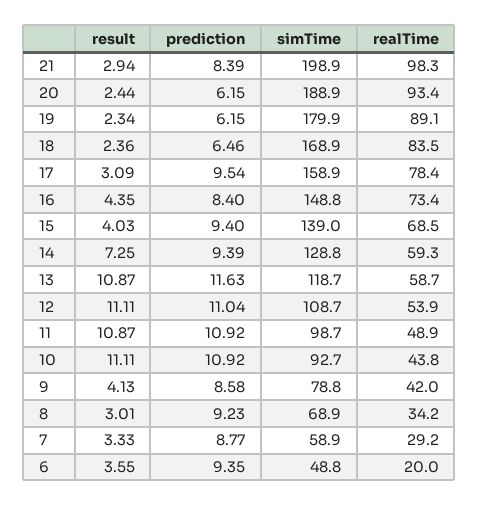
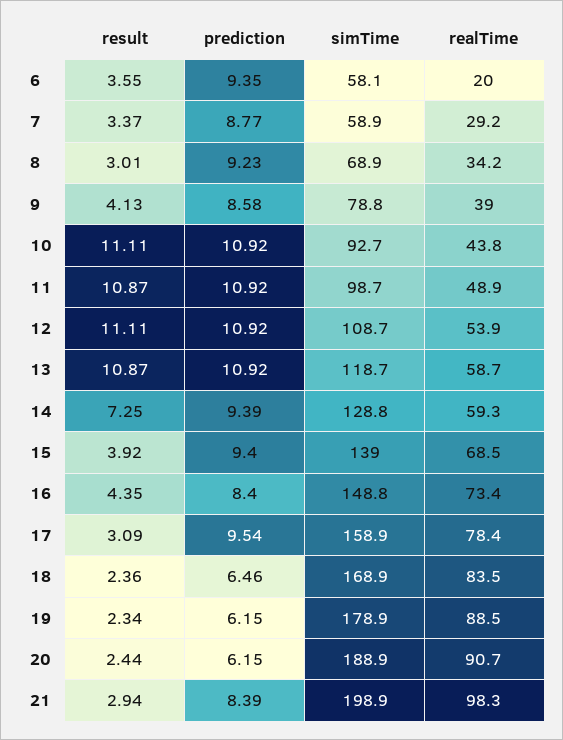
  {
    "result": {
      "21": 2.94,
      "20": 2.44,
      "19": 2.34,
      "18": 2.36,
      "17": 3.09,
      "16": 4.35,
-     "15": 4.03,
+     "15": 3.92,
      "14": 7.25,
      "13": 10.87,
      "12": 11.11,
      "11": 10.87,
      "10": 11.11,
      "9": 4.13,
      "8": 3.01,
-     "7": 3.33,
+     "7": 3.37,
      "6": 3.55
    },
    "prediction": {
      "21": 8.39,
      "20": 6.15,
      "19": 6.15,
      "18": 6.46,
      "17": 9.54,
      "16": 8.4,
      "15": 9.4,
      "14": 9.39,
-     "13": 11.63,
+     "13": 10.92,
-     "12": 11.04,
+     "12": 10.92,
      "11": 10.92,
      "10": 10.92,
      "9": 8.58,
      "8": 9.23,
      "7": 8.77,
      "6": 9.35
    },
    "simTime": {
      "21": 198.9,
      "20": 188.9,
-     "19": 179.9,
+     "19": 178.9,
      "18": 168.9,
      "17": 158.9,
      "16": 148.8,
      "15": 139,
      "14": 128.8,
      "13": 118.7,
      "12": 108.7,
      "11": 98.7,
      "10": 92.7,
      "9": 78.8,
      "8": 68.9,
      "7": 58.9,
-     "6": 48.8
+     "6": 58.1
    },
    "realTime": {
      "21": 98.3,
-     "20": 93.4,
+     "20": 90.7,
-     "19": 89.1,
+     "19": 88.5,
      "18": 83.5,
      "17": 78.4,
      "16": 73.4,
      "15": 68.5,
      "14": 59.3,
      "13": 58.7,
      "12": 53.9,
      "11": 48.9,
      "10": 43.8,
-     "9": 42,
+     "9": 39,
      "8": 34.2,
      "7": 29.2,
      "6": 20
    }
  }

